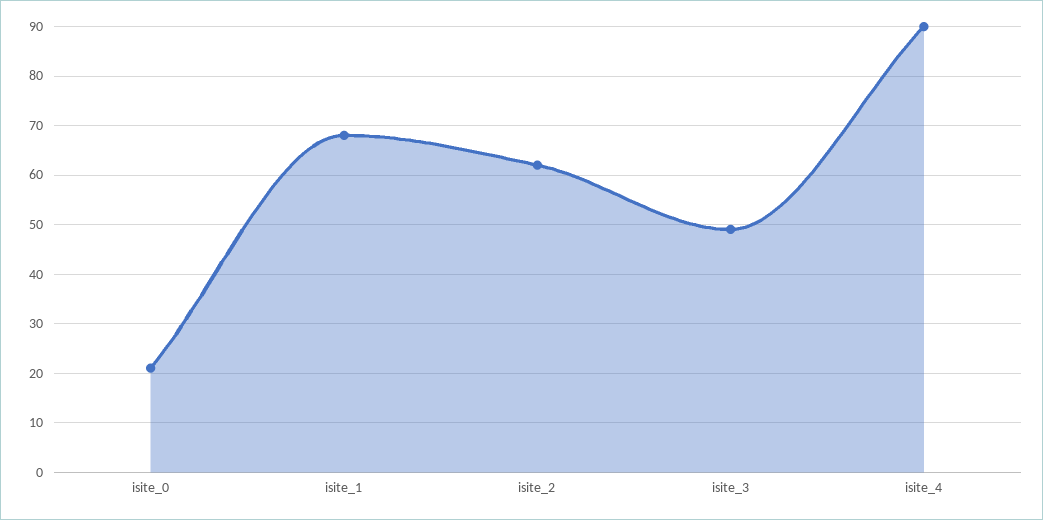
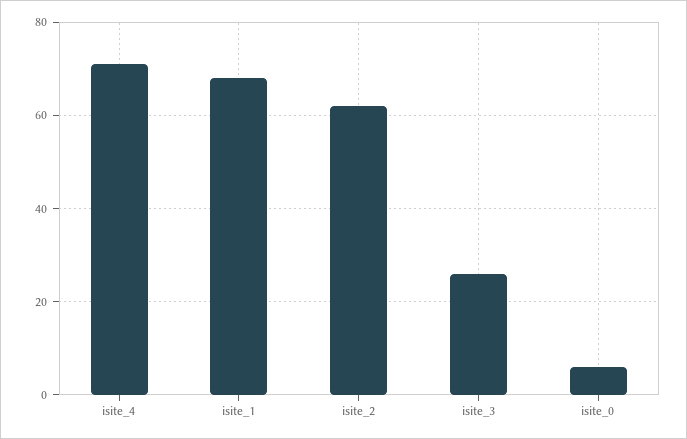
  {
-   "isite_0": 20,
+   "isite_0": 5,
    "isite_1": 70,
    "isite_2": 60,
-   "isite_3": 50,
+   "isite_3": 25,
-   "isite_4": 90
+   "isite_4": 70
  }

